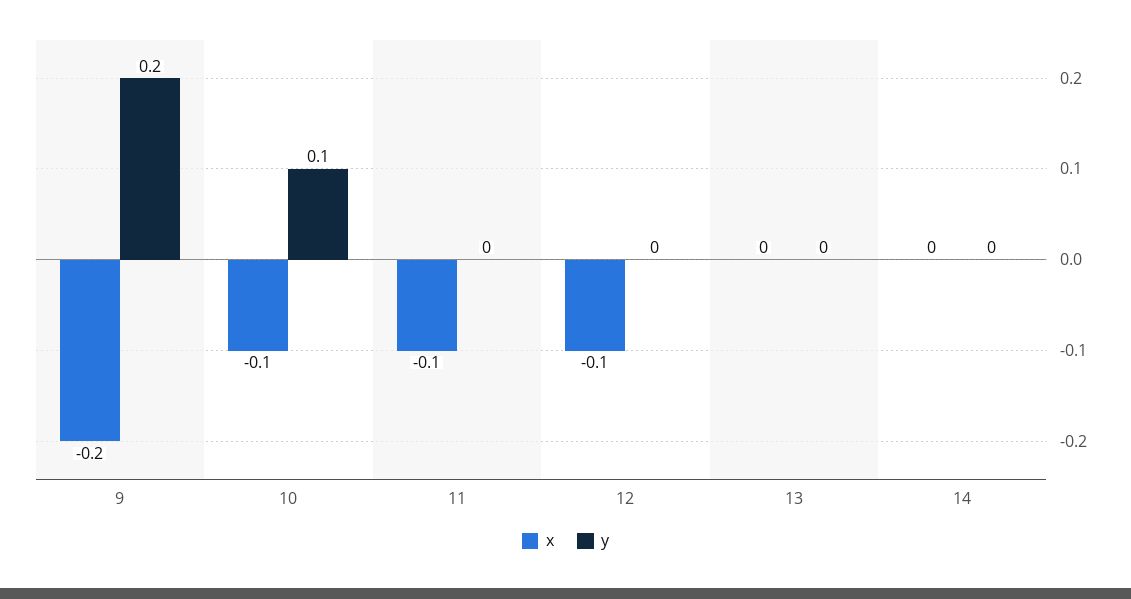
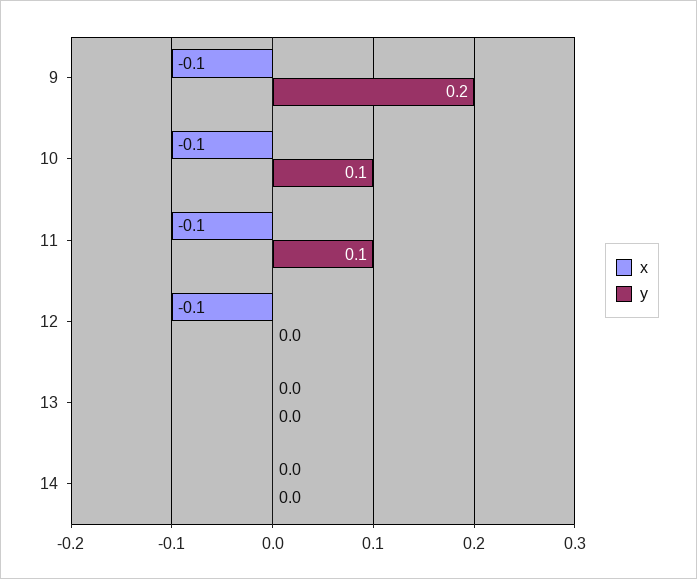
  {
    "x": {
-     "9": -0.2,
+     "9": -0.1,
      "10": -0.1,
      "11": -0.1,
      "12": -0.1,
      "13": 0,
      "14": 0
    },
    "y": {
      "9": 0.2,
      "10": 0.1,
-     "11": 0,
+     "11": 0.1,
      "12": 0,
      "13": 0,
      "14": 0
    }
  }

